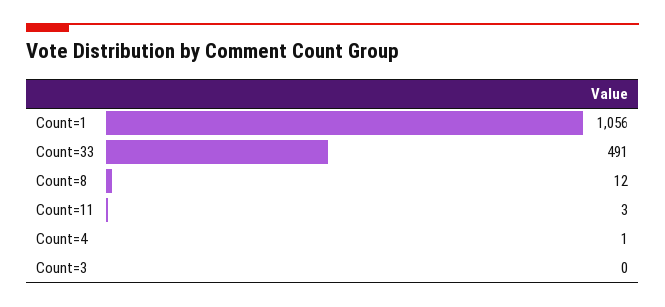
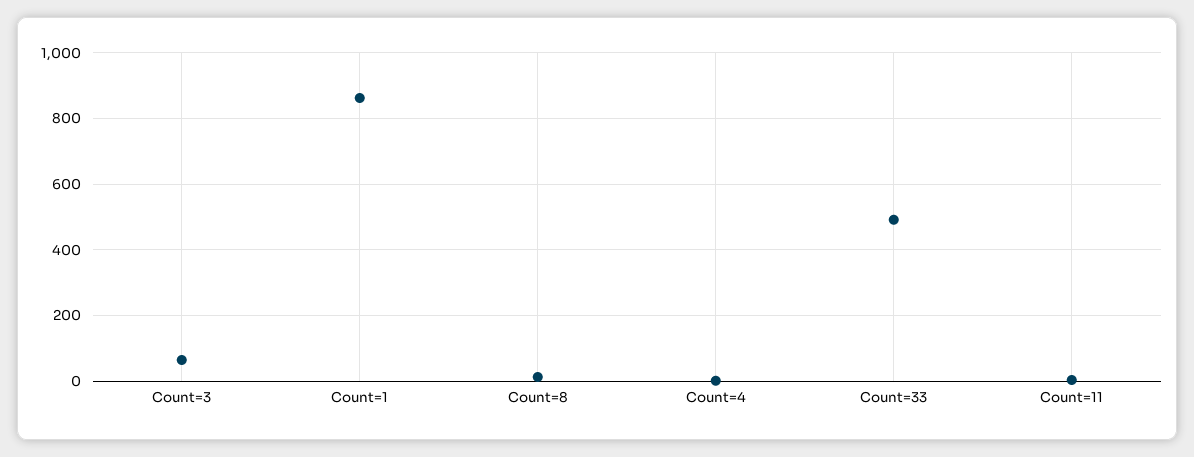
  {
-   "Count=1": 1056,
+   "Count=1": 860,
    "Count=33": 491,
    "Count=8": 12,
    "Count=11": 3,
    "Count=4": 1,
-   "Count=3": 0
+   "Count=3": 60
  }

